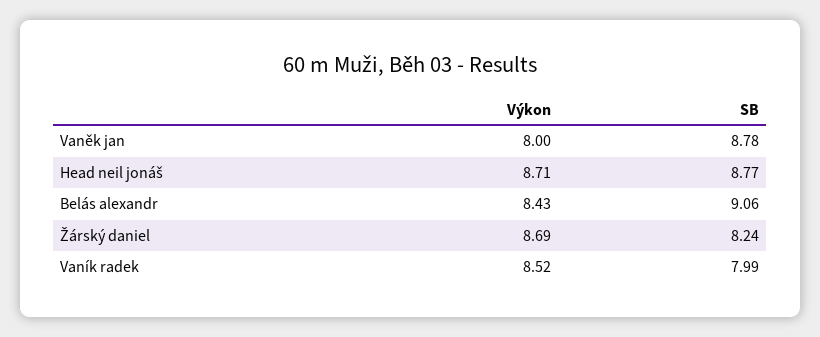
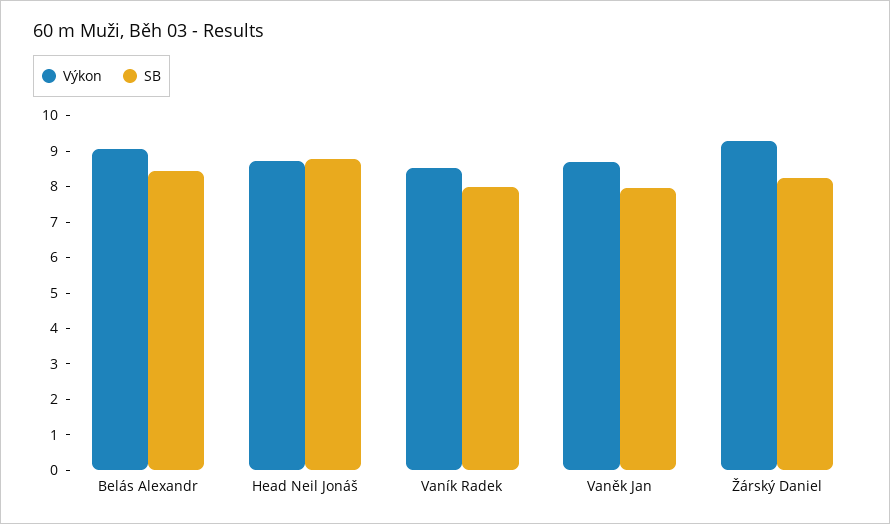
  {
    "Výkon": {
-     "Vaněk jan": 8,
+     "Vaněk jan": 8.75,
      "Head neil jonáš": 8.71,
-     "Belás alexandr": 8.43,
+     "Belás alexandr": 9,
-     "Žárský daniel": 8.69,
+     "Žárský daniel": 9.25,
      "Vaník radek": 8.52
    },
    "SB": {
-     "Vaněk jan": 8.78,
+     "Vaněk jan": 8,
      "Head neil jonáš": 8.77,
-     "Belás alexandr": 9.06,
+     "Belás alexandr": 8.5,
      "Žárský daniel": 8.24,
      "Vaník radek": 7.99
    }
  }

